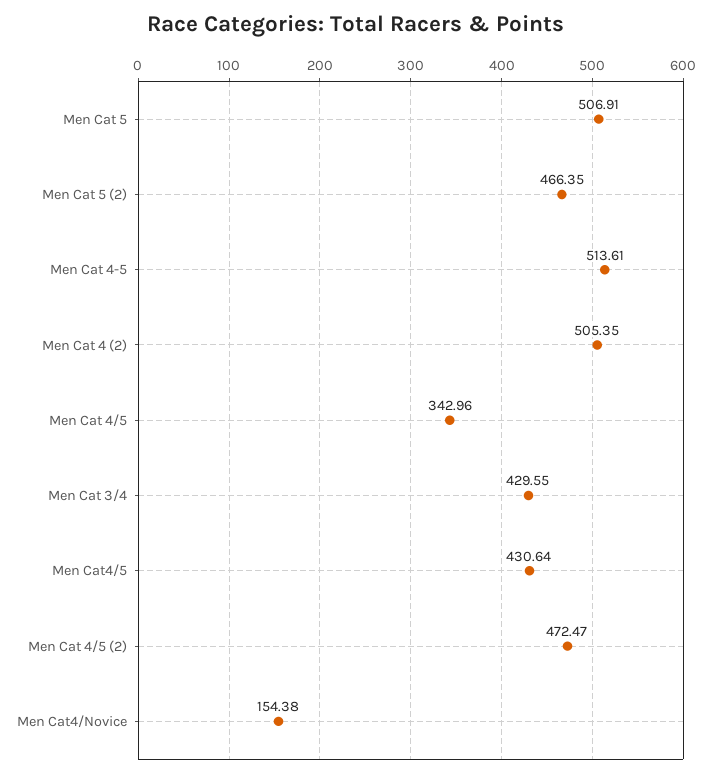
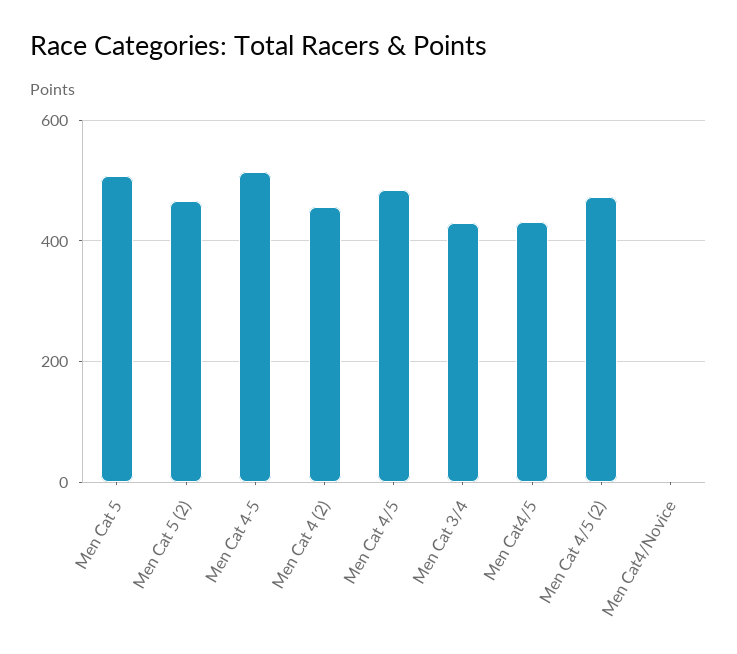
  {
    "Men Cat 5": 506.91,
    "Men Cat 5 (2)": 466.35,
    "Men Cat 4-5": 513.61,
-   "Men Cat 4 (2)": 505.35,
+   "Men Cat 4 (2)": 460,
-   "Men Cat 4/5": 342.96,
+   "Men Cat 4/5": 480,
    "Men Cat 3/4": 429.55,
    "Men Cat4/5": 430.64,
    "Men Cat 4/5 (2)": 472.47,
-   "Men Cat4/Novice": 154.38
+   "Men Cat4/Novice": 0
  }

